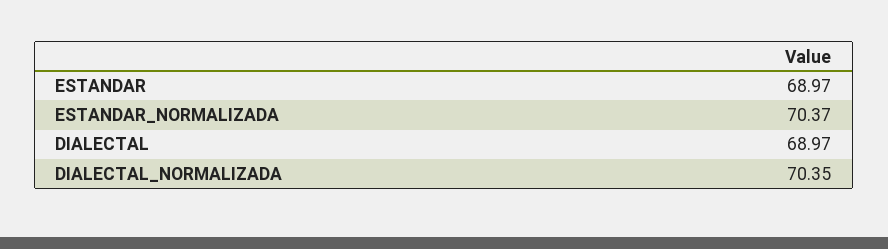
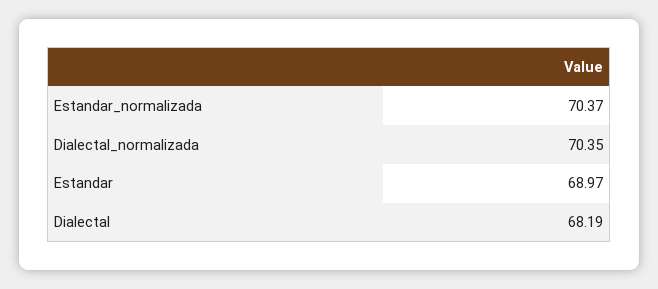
  {
    "ESTANDAR": 68.97,
    "ESTANDAR_NORMALIZADA": 70.37,
-   "DIALECTAL": 68.97,
+   "DIALECTAL": 68.19,
    "DIALECTAL_NORMALIZADA": 70.35
  }

